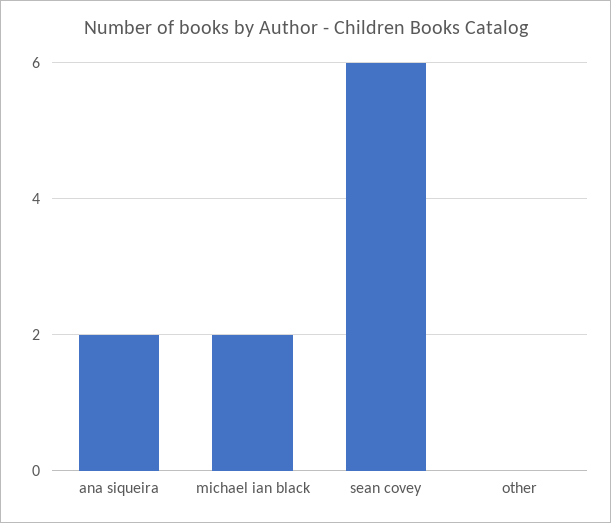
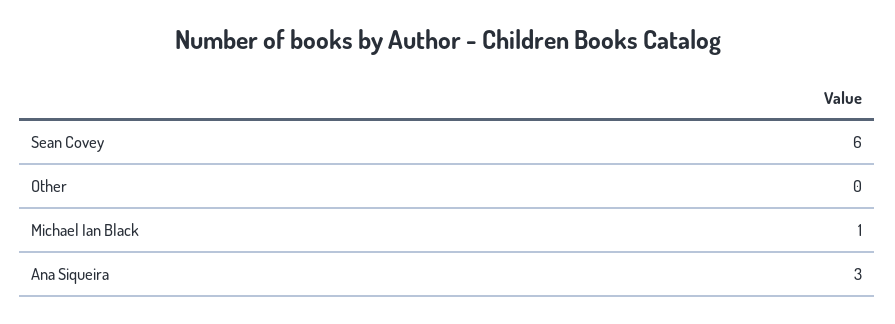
  {
-   "ana siqueira": 2,
+   "ana siqueira": 3,
-   "michael ian black": 2,
+   "michael ian black": 1,
    "sean covey": 6,
    "other": 0
  }

